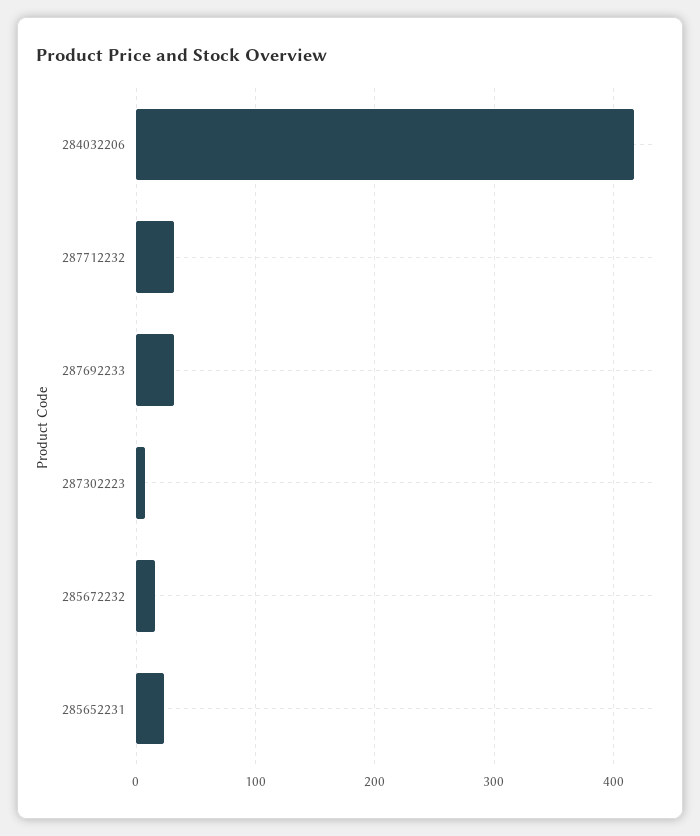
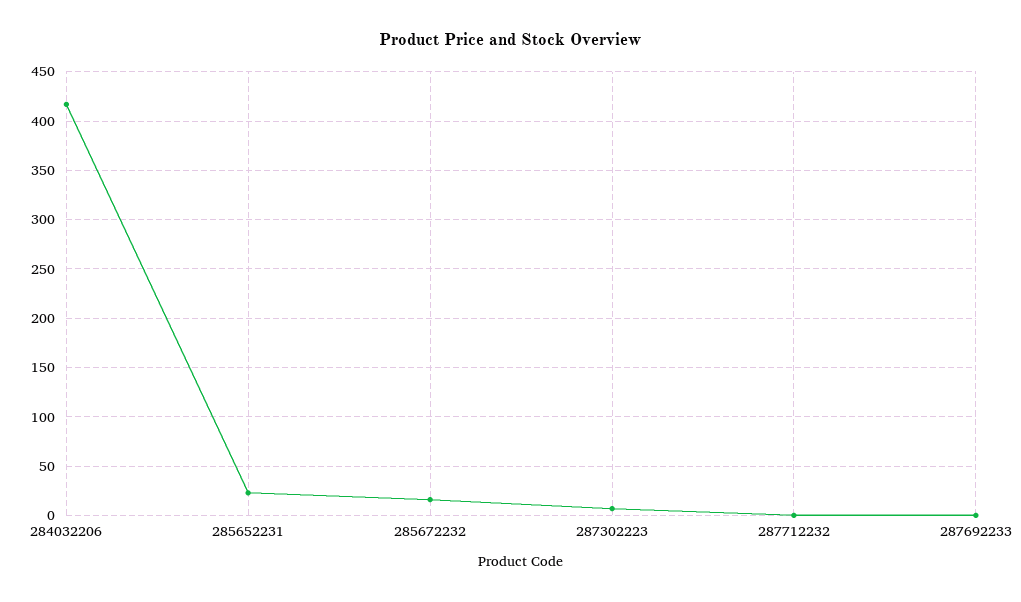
  {
    "284032206": 420,
-   "287712232": 30,
+   "287712232": 0,
-   "287692233": 30,
+   "287692233": 0,
    "287302223": 10,
    "285672232": 20,
    "285652231": 20
  }

